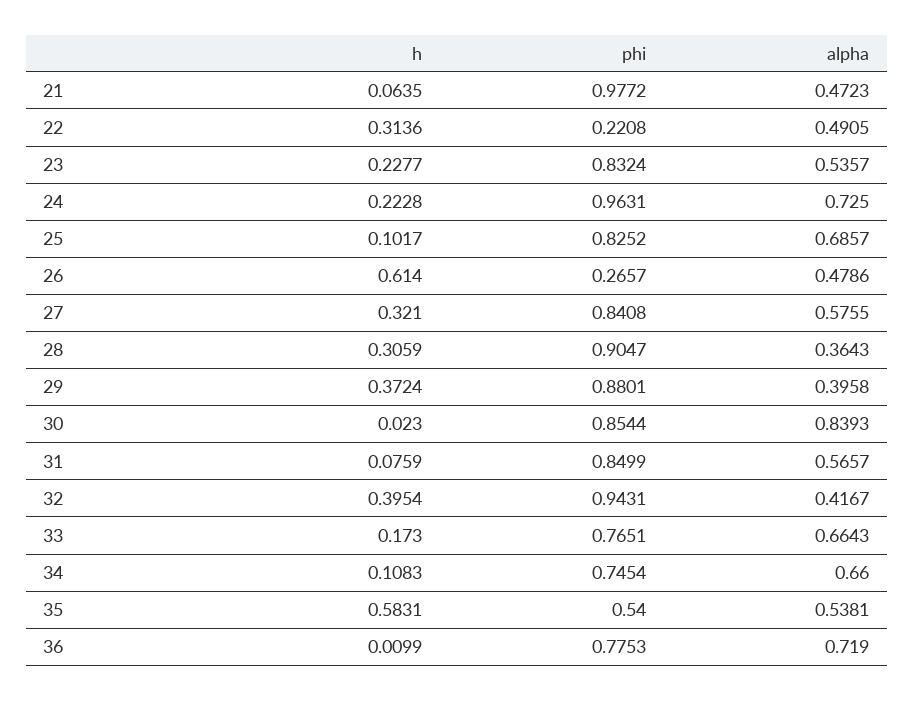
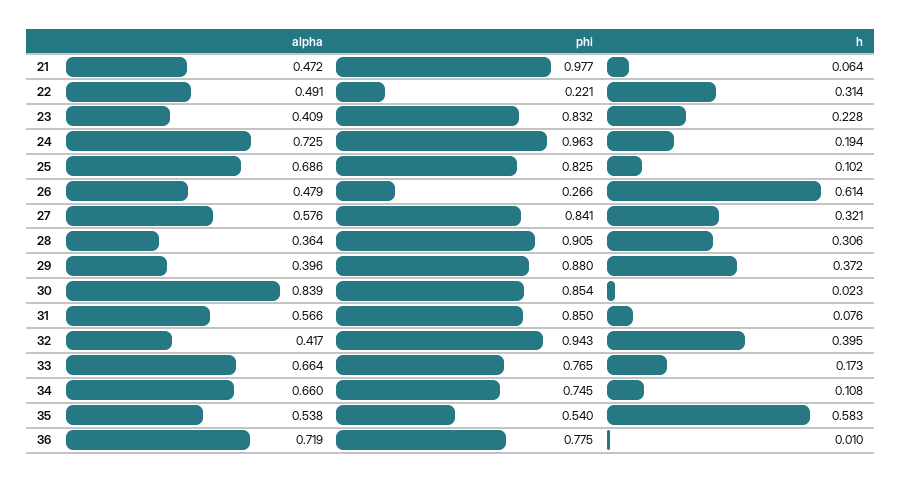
  {
    "h": {
      "21": 0.0635,
      "22": 0.3136,
      "23": 0.2277,
-     "24": 0.2228,
+     "24": 0.194,
      "25": 0.1017,
      "26": 0.614,
      "27": 0.321,
      "28": 0.3059,
      "29": 0.3724,
      "30": 0.023,
      "31": 0.0759,
      "32": 0.3954,
      "33": 0.173,
      "34": 0.1083,
      "35": 0.5831,
      "36": 0.0099
    },
    "phi": {
      "21": 0.9772,
      "22": 0.2208,
      "23": 0.8324,
      "24": 0.9631,
      "25": 0.8252,
      "26": 0.2657,
      "27": 0.8408,
      "28": 0.9047,
      "29": 0.8801,
      "30": 0.8544,
      "31": 0.8499,
      "32": 0.9431,
      "33": 0.7651,
      "34": 0.7454,
      "35": 0.54,
      "36": 0.7753
    },
    "alpha": {
      "21": 0.4723,
      "22": 0.4905,
-     "23": 0.5357,
+     "23": 0.409,
      "24": 0.725,
      "25": 0.6857,
      "26": 0.4786,
      "27": 0.5755,
      "28": 0.3643,
      "29": 0.3958,
      "30": 0.8393,
      "31": 0.5657,
      "32": 0.4167,
      "33": 0.6643,
      "34": 0.66,
      "35": 0.5381,
      "36": 0.719
    }
  }

